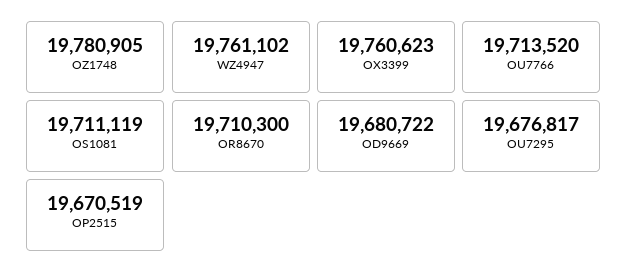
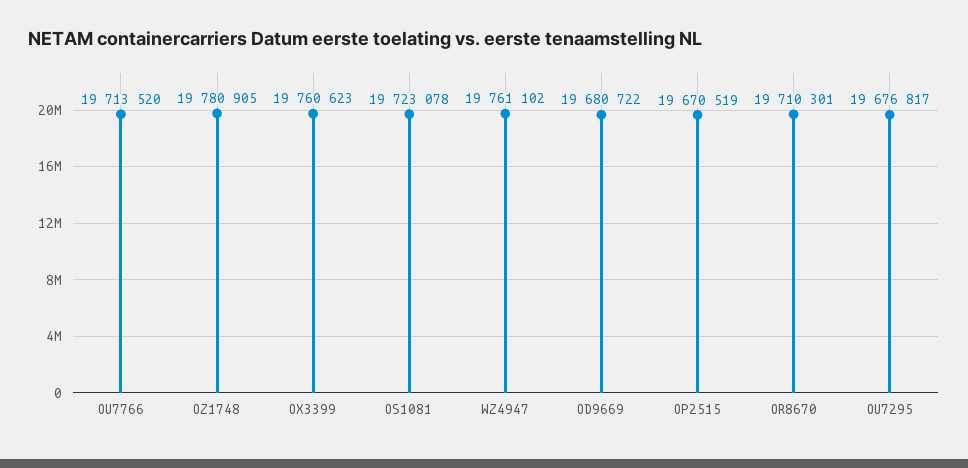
  {
    "OZ1748": 19780905,
    "WZ4947": 19761102,
    "OX3399": 19760623,
    "OU7766": 19713520,
-   "OS1081": 19711119,
+   "OS1081": 19723078,
-   "OR8670": 19710300,
+   "OR8670": 19710301,
    "OD9669": 19680722,
    "OU7295": 19676817,
    "OP2515": 19670519
  }

